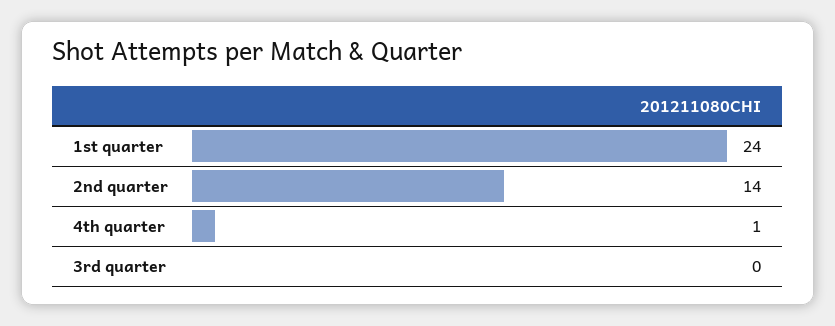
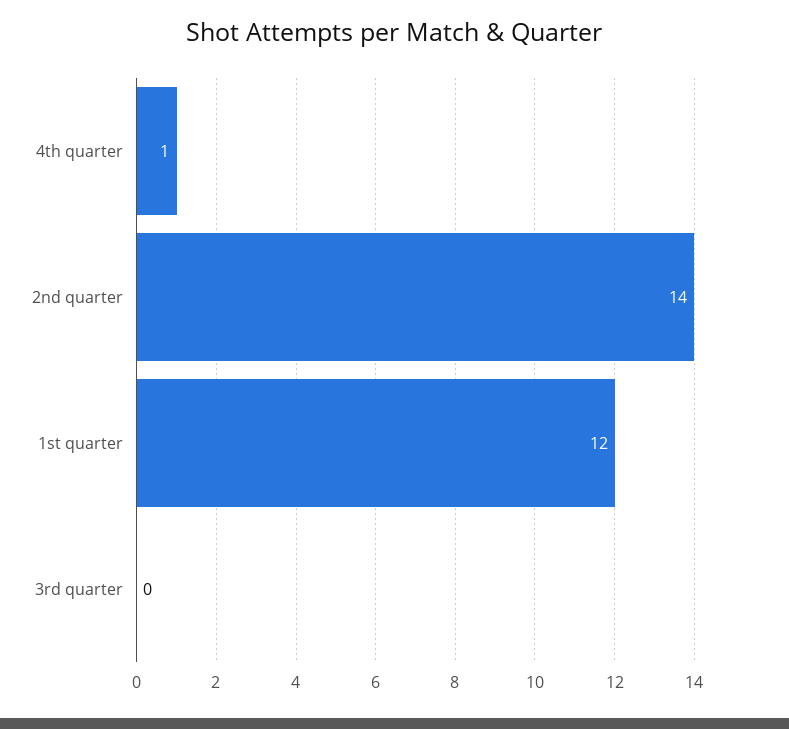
  {
-   "1st quarter": 24,
+   "1st quarter": 12,
    "2nd quarter": 14,
    "4th quarter": 1,
    "3rd quarter": 0
  }

